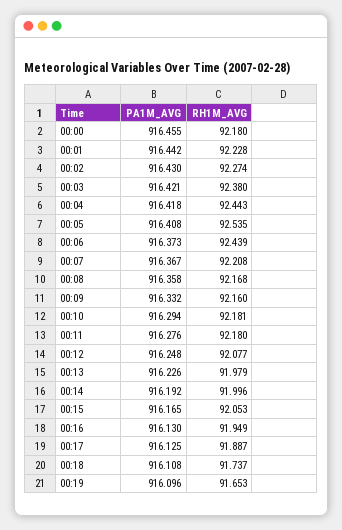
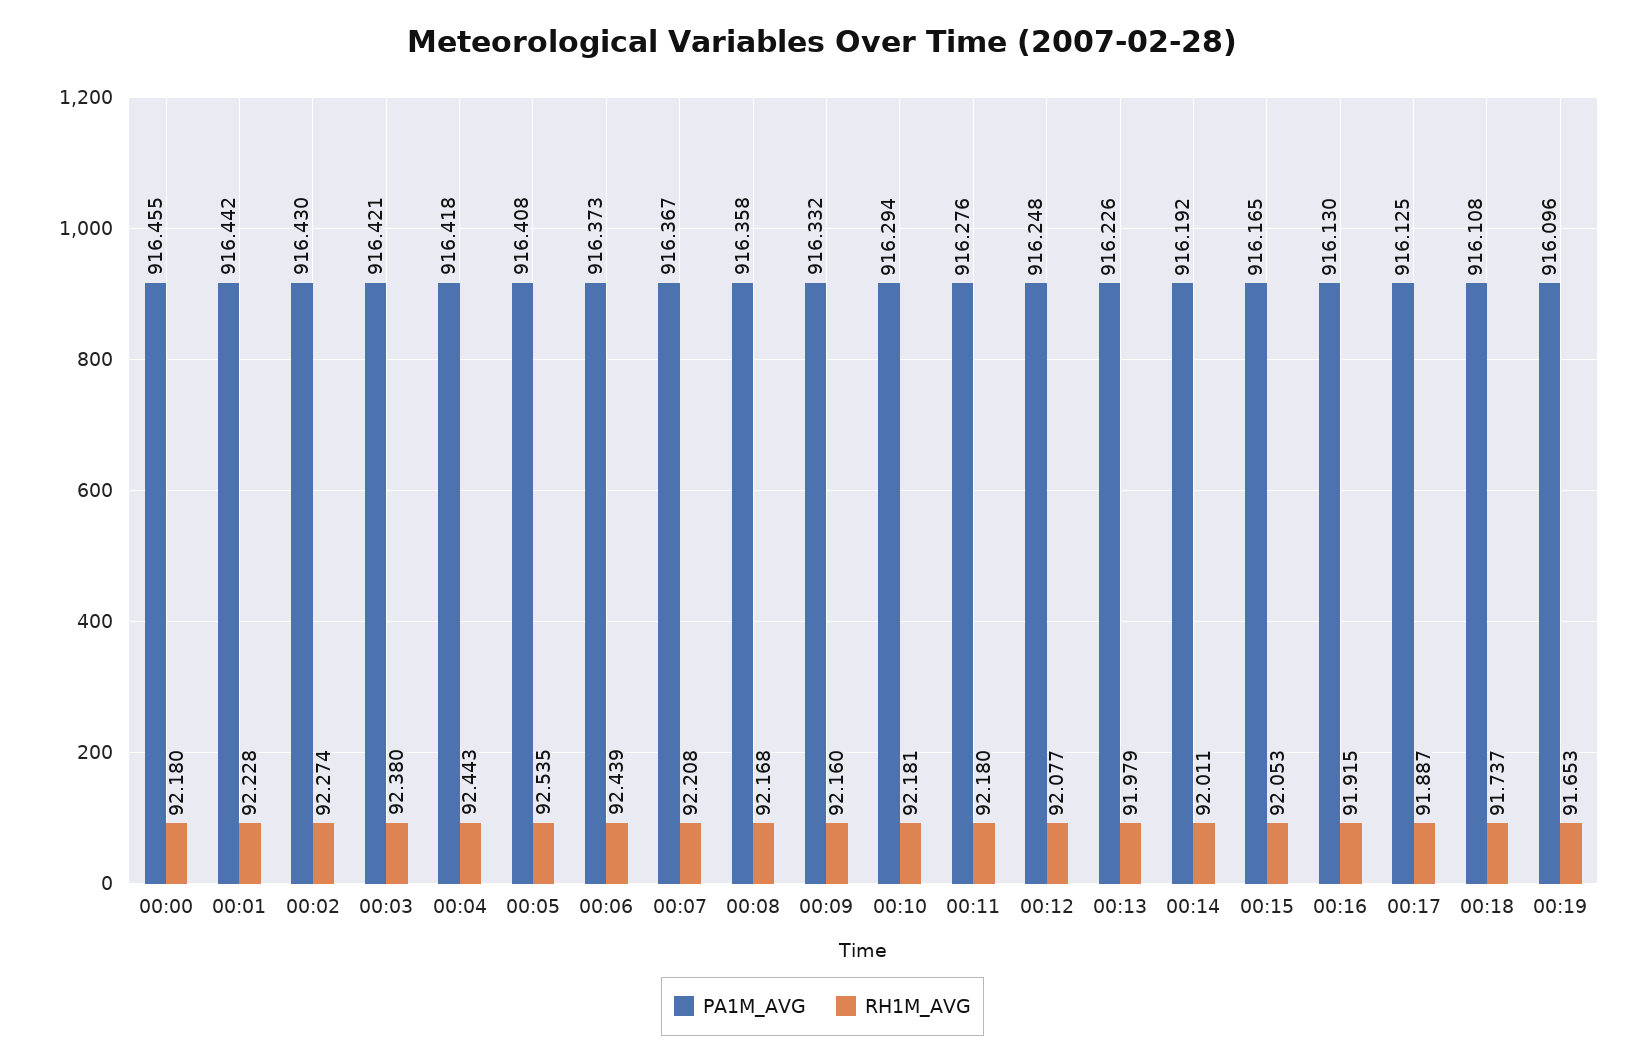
  {
    "PA1M_AVG": {
      "00:00": 916.455,
      "00:01": 916.442,
      "00:02": 916.43,
      "00:03": 916.421,
      "00:04": 916.418,
      "00:05": 916.408,
      "00:06": 916.373,
      "00:07": 916.367,
      "00:08": 916.358,
      "00:09": 916.332,
      "00:10": 916.294,
      "00:11": 916.276,
      "00:12": 916.248,
      "00:13": 916.226,
      "00:14": 916.192,
      "00:15": 916.165,
      "00:16": 916.13,
      "00:17": 916.125,
      "00:18": 916.108,
      "00:19": 916.096
    },
    "RH1M_AVG": {
      "00:00": 92.18,
      "00:01": 92.228,
      "00:02": 92.274,
      "00:03": 92.38,
      "00:04": 92.443,
      "00:05": 92.535,
      "00:06": 92.439,
      "00:07": 92.208,
      "00:08": 92.168,
      "00:09": 92.16,
      "00:10": 92.181,
      "00:11": 92.18,
      "00:12": 92.077,
      "00:13": 91.979,
-     "00:14": 91.996,
+     "00:14": 92.011,
      "00:15": 92.053,
-     "00:16": 91.949,
+     "00:16": 91.915,
      "00:17": 91.887,
      "00:18": 91.737,
      "00:19": 91.653
    }
  }

